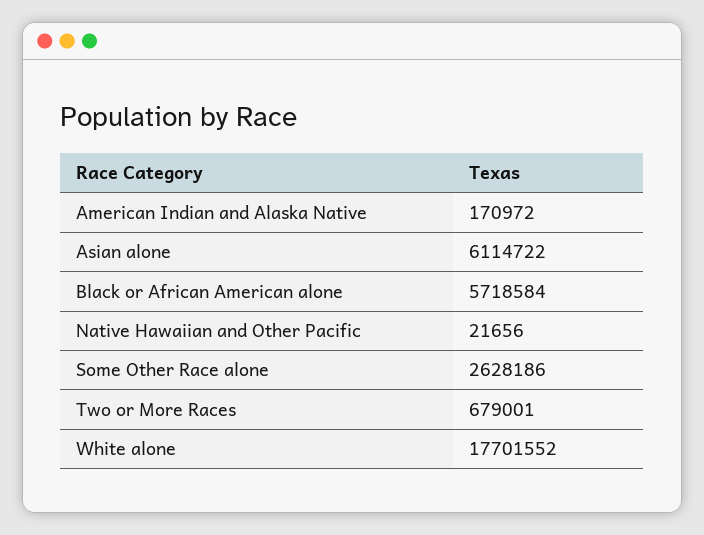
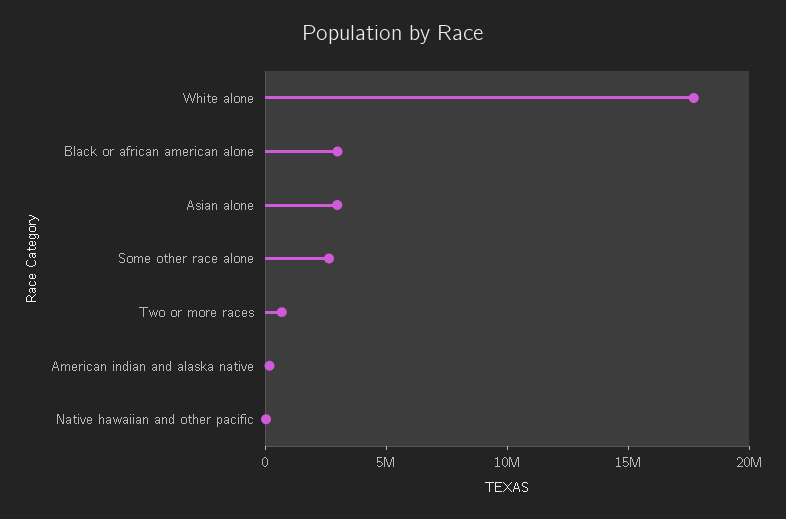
  {
    "American Indian and Alaska Native": 170972,
-   "Asian alone": 6114722,
+   "Asian alone": 3000000,
-   "Black or African American alone": 5718584,
+   "Black or African American alone": 3000000,
    "Native Hawaiian and Other Pacific": 21656,
    "Some Other Race alone": 2628186,
    "Two or More Races": 679001,
    "White alone": 17701552
  }

